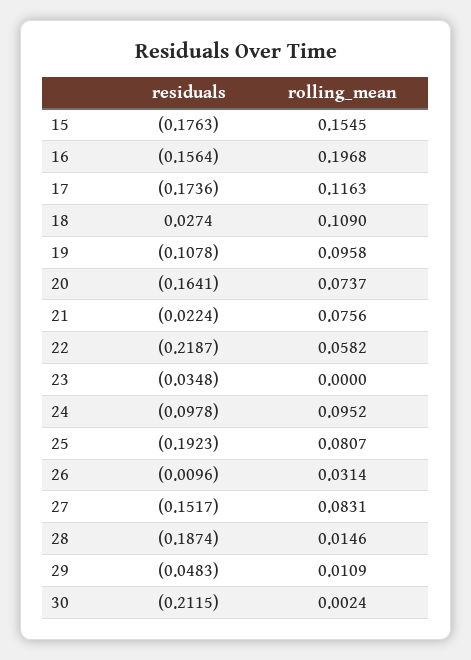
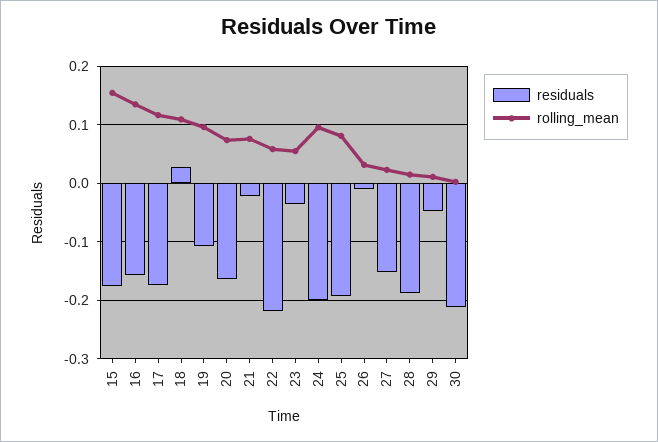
  {
    "residuals": {
      "15": -0.1763,
      "16": -0.1564,
      "17": -0.1736,
      "18": 0.0274,
      "19": -0.1078,
      "20": -0.1641,
      "21": -0.0224,
      "22": -0.2187,
      "23": -0.0348,
-     "24": -0.0978,
+     "24": -0.2,
      "25": -0.1923,
      "26": -0.0096,
      "27": -0.1517,
      "28": -0.1874,
      "29": -0.0483,
      "30": -0.2115
    },
    "rolling_mean": {
      "15": 0.1545,
-     "16": 0.1968,
+     "16": 0.14,
      "17": 0.1163,
      "18": 0.109,
      "19": 0.0958,
      "20": 0.0737,
      "21": 0.0756,
      "22": 0.0582,
-     "23": 0,
+     "23": 0.06,
      "24": 0.0952,
      "25": 0.0807,
      "26": 0.0314,
-     "27": 0.0831,
+     "27": 0.02,
      "28": 0.0146,
      "29": 0.0109,
      "30": 0.0024
    }
  }

